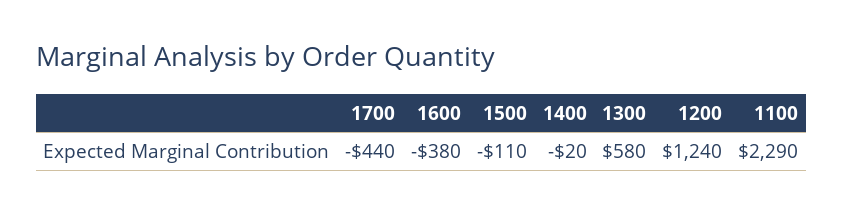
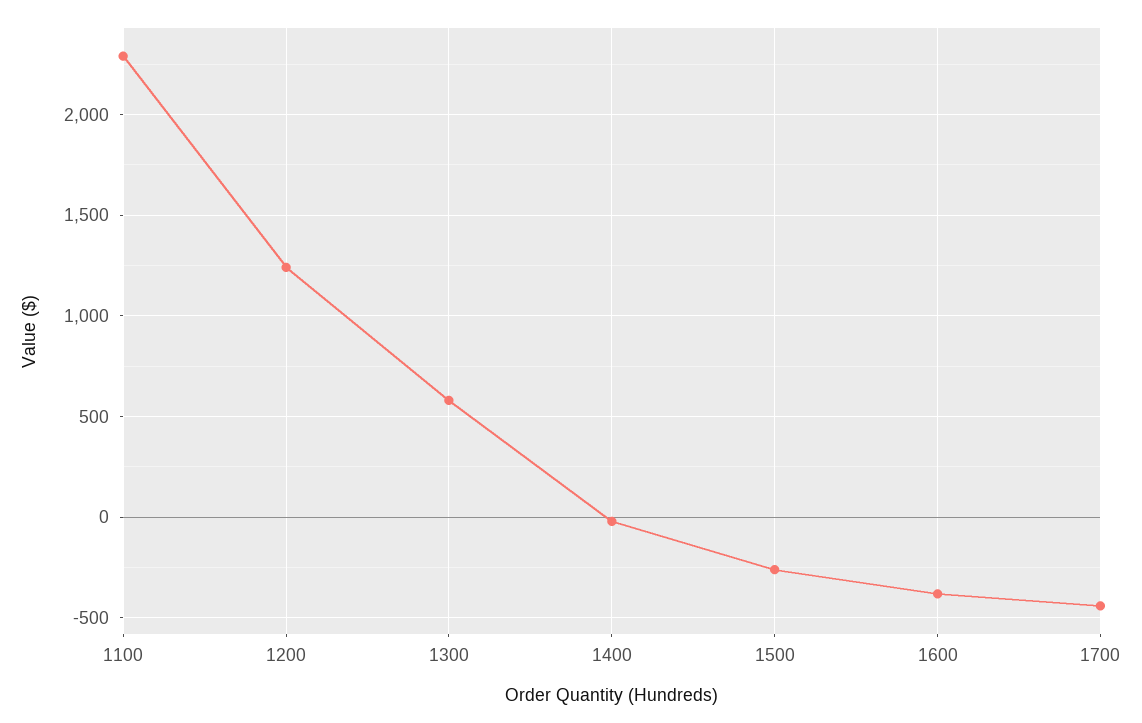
  {
    "1700": -440,
    "1600": -380,
-   "1500": -110,
+   "1500": -250,
    "1400": -20,
    "1300": 580,
    "1200": 1240,
    "1100": 2290
  }

